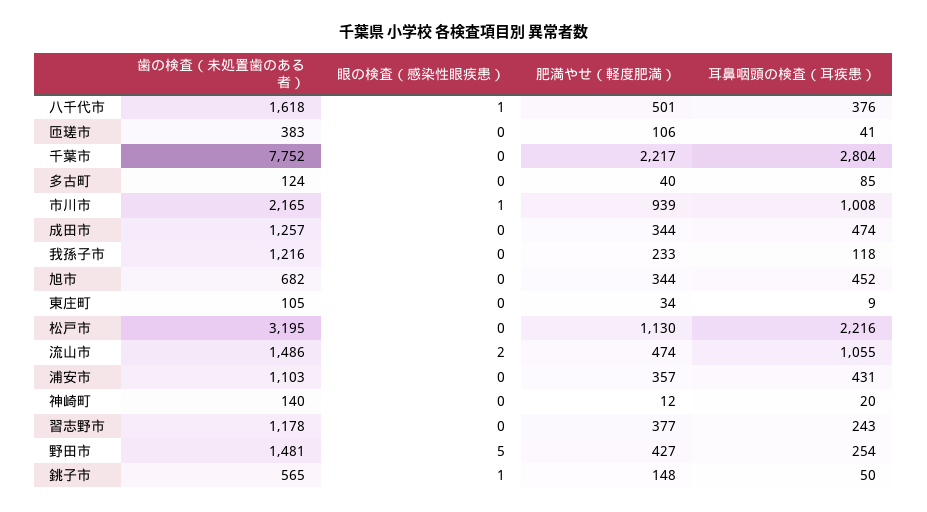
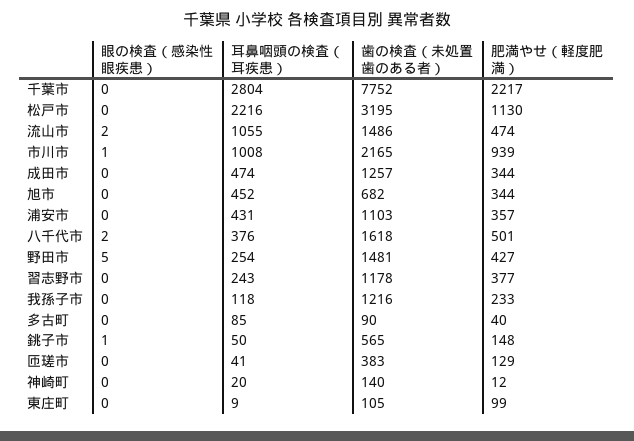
  {
    "歯の検査（未処置歯のある者）": {
      "八千代市": 1618,
      "匝瑳市": 383,
      "千葉市": 7752,
-     "多古町": 124,
+     "多古町": 90,
      "市川市": 2165,
      "成田市": 1257,
      "我孫子市": 1216,
      "旭市": 682,
      "東庄町": 105,
      "松戸市": 3195,
      "流山市": 1486,
      "浦安市": 1103,
      "神崎町": 140,
      "習志野市": 1178,
      "野田市": 1481,
      "銚子市": 565
    },
    "眼の検査（感染性眼疾患）": {
-     "八千代市": 1,
+     "八千代市": 2,
      "匝瑳市": 0,
      "千葉市": 0,
      "多古町": 0,
      "市川市": 1,
      "成田市": 0,
      "我孫子市": 0,
      "旭市": 0,
      "東庄町": 0,
      "松戸市": 0,
      "流山市": 2,
      "浦安市": 0,
      "神崎町": 0,
      "習志野市": 0,
      "野田市": 5,
      "銚子市": 1
    },
    "肥満やせ（軽度肥満）": {
      "八千代市": 501,
-     "匝瑳市": 106,
+     "匝瑳市": 129,
      "千葉市": 2217,
      "多古町": 40,
      "市川市": 939,
      "成田市": 344,
      "我孫子市": 233,
      "旭市": 344,
-     "東庄町": 34,
+     "東庄町": 99,
      "松戸市": 1130,
      "流山市": 474,
      "浦安市": 357,
      "神崎町": 12,
      "習志野市": 377,
      "野田市": 427,
      "銚子市": 148
    },
    "耳鼻咽頭の検査（耳疾患）": {
      "八千代市": 376,
      "匝瑳市": 41,
      "千葉市": 2804,
      "多古町": 85,
      "市川市": 1008,
      "成田市": 474,
      "我孫子市": 118,
      "旭市": 452,
      "東庄町": 9,
      "松戸市": 2216,
      "流山市": 1055,
      "浦安市": 431,
      "神崎町": 20,
      "習志野市": 243,
      "野田市": 254,
      "銚子市": 50
    }
  }

